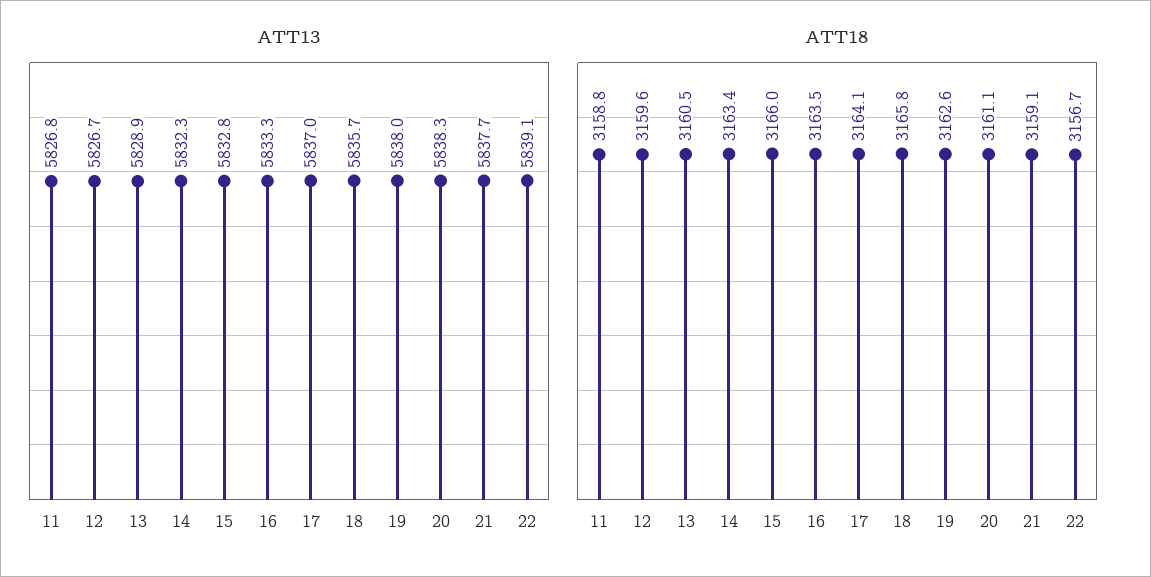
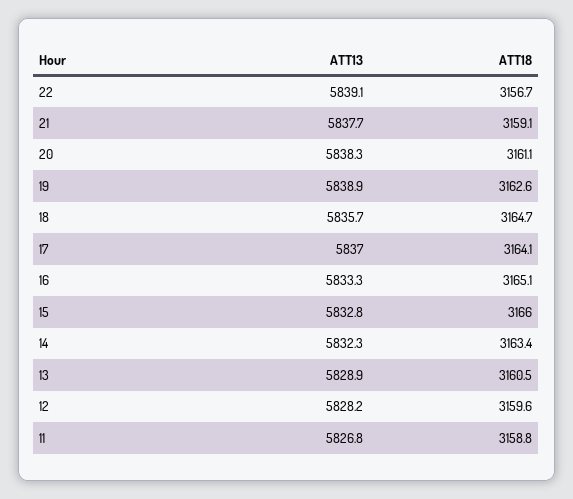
  {
    "ATT13": {
      "11": 5826.8,
-     "12": 5826.7,
+     "12": 5828.2,
      "13": 5828.9,
      "14": 5832.3,
      "15": 5832.8,
      "16": 5833.3,
      "17": 5837,
      "18": 5835.7,
-     "19": 5838,
+     "19": 5838.9,
      "20": 5838.3,
      "21": 5837.7,
      "22": 5839.1
    },
    "ATT18": {
      "11": 3158.8,
      "12": 3159.6,
      "13": 3160.5,
      "14": 3163.4,
      "15": 3166,
-     "16": 3163.5,
+     "16": 3165.1,
      "17": 3164.1,
-     "18": 3165.8,
+     "18": 3164.7,
      "19": 3162.6,
      "20": 3161.1,
      "21": 3159.1,
      "22": 3156.7
    }
  }

